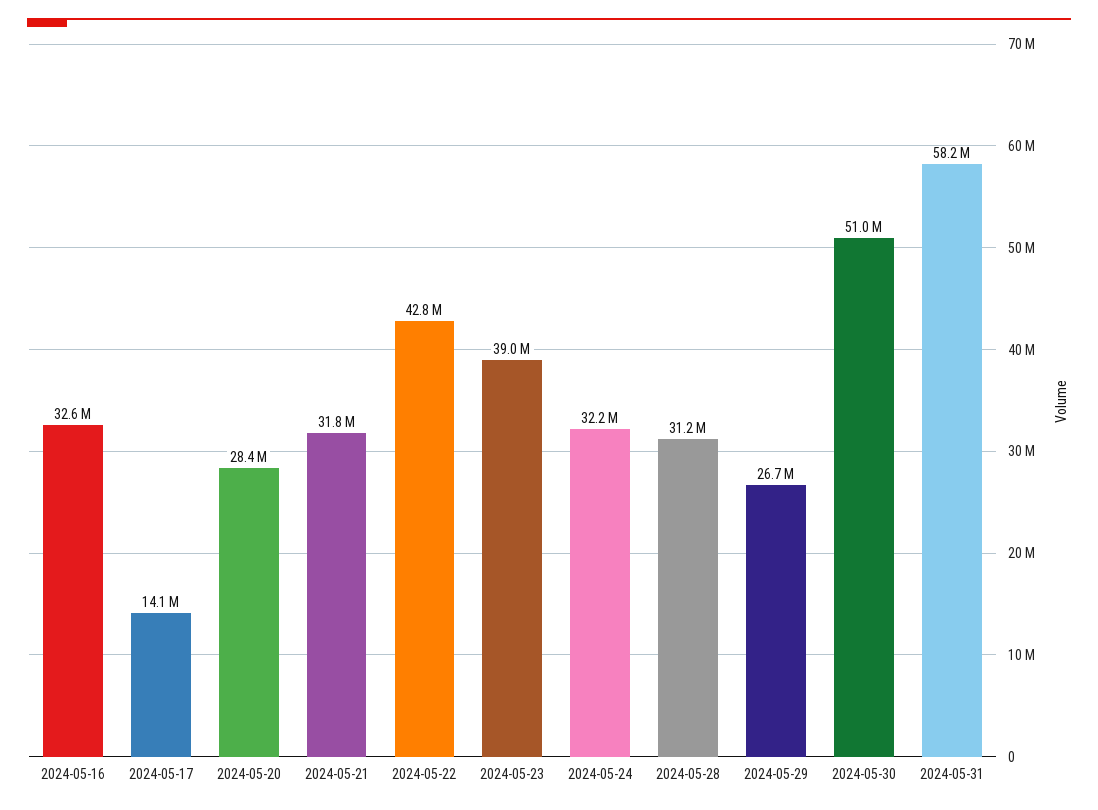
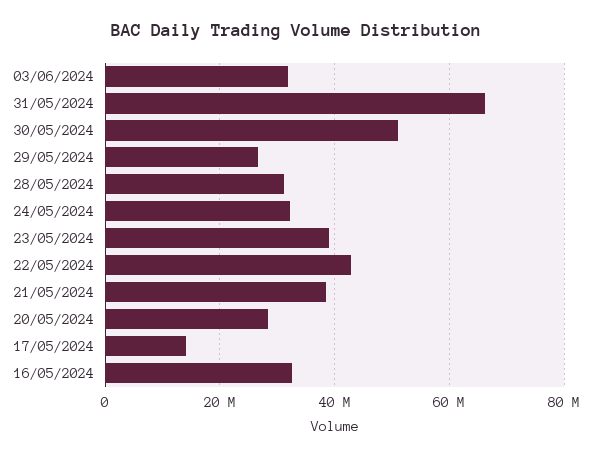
  {
    "2024-05-16": 32600000,
    "2024-05-17": 14100000,
    "2024-05-20": 28400000,
-   "2024-05-21": 31800000,
+   "2024-05-21": 38000000,
    "2024-05-22": 42800000,
    "2024-05-23": 39000000,
    "2024-05-24": 32200000,
    "2024-05-28": 31200000,
    "2024-05-29": 26700000,
    "2024-05-30": 51000000,
-   "2024-05-31": 58200000
+   "2024-05-31": 66000000,
+   "03/06/2024": 32000000
  }

